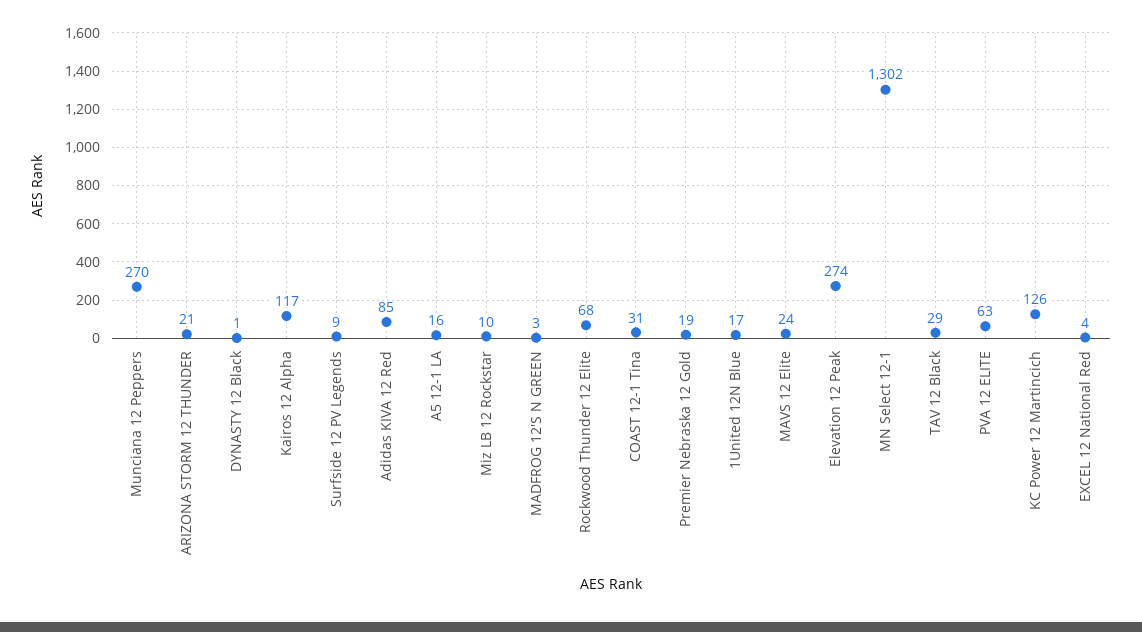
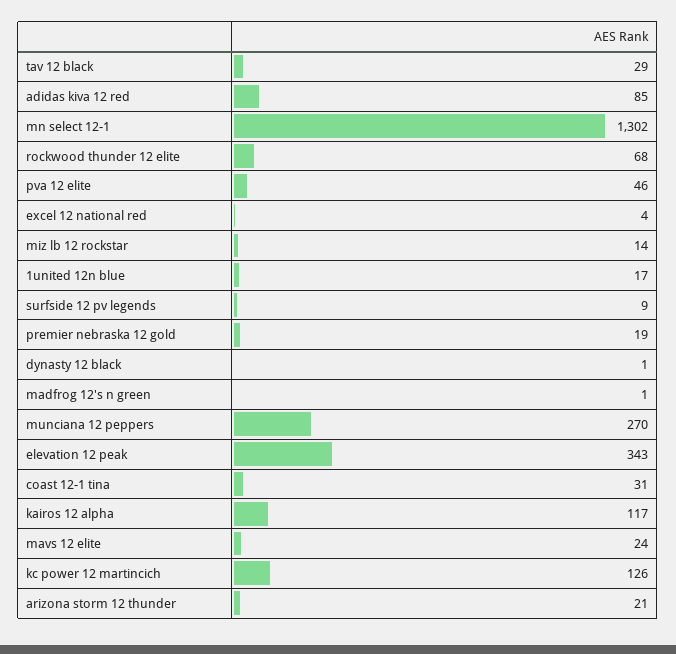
  {
    "Munciana 12 Peppers": 270,
    "ARIZONA STORM 12 THUNDER": 21,
    "DYNASTY 12 Black": 1,
    "Kairos 12 Alpha": 117,
    "Surfside 12 PV Legends": 9,
    "Adidas KIVA 12 Red": 85,
-   "A5 12-1 LA": 16,
-   "Miz LB 12 Rockstar": 10,
+   "Miz LB 12 Rockstar": 14,
-   "MADFROG 12'S N GREEN": 3,
+   "MADFROG 12'S N GREEN": 1,
    "Rockwood Thunder 12 Elite": 68,
    "COAST 12-1 Tina": 31,
    "Premier Nebraska 12 Gold": 19,
    "1United 12N Blue": 17,
    "MAVS 12 Elite": 24,
-   "Elevation 12 Peak": 274,
+   "Elevation 12 Peak": 343,
    "MN Select 12-1": 1302,
    "TAV 12 Black": 29,
-   "PVA 12 ELITE": 63,
+   "PVA 12 ELITE": 46,
    "KC Power 12 Martincich": 126,
    "EXCEL 12 National Red": 4
  }

